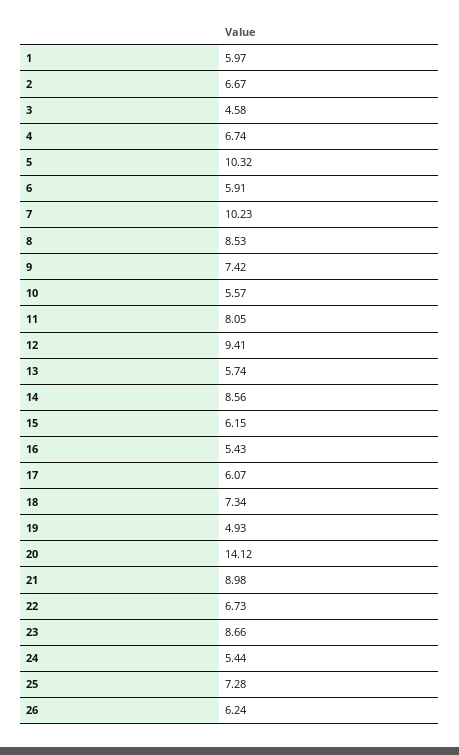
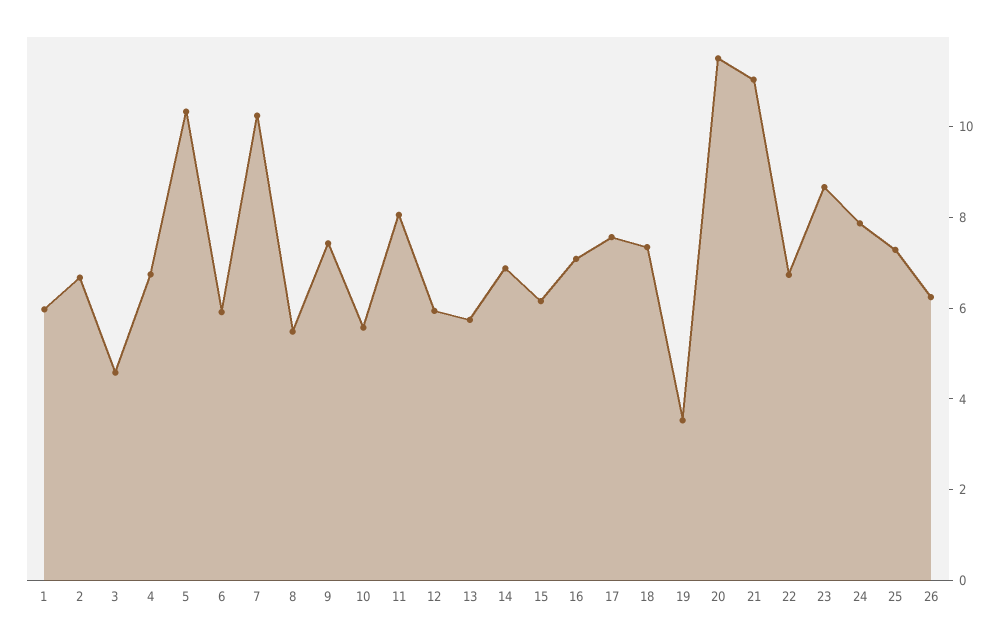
  {
    "1": 5.97,
    "2": 6.67,
    "3": 4.58,
    "4": 6.74,
    "5": 10.32,
    "6": 5.91,
    "7": 10.23,
-   "8": 8.53,
+   "8": 5.5,
    "9": 7.42,
    "10": 5.57,
    "11": 8.05,
-   "12": 9.41,
+   "12": 6,
    "13": 5.74,
-   "14": 8.56,
+   "14": 7,
    "15": 6.15,
-   "16": 5.43,
+   "16": 7,
-   "17": 6.07,
+   "17": 7.5,
    "18": 7.34,
-   "19": 4.93,
+   "19": 3.5,
-   "20": 14.12,
+   "20": 11.5,
-   "21": 8.98,
+   "21": 11,
    "22": 6.73,
    "23": 8.66,
-   "24": 5.44,
+   "24": 8,
    "25": 7.28,
    "26": 6.24
  }

